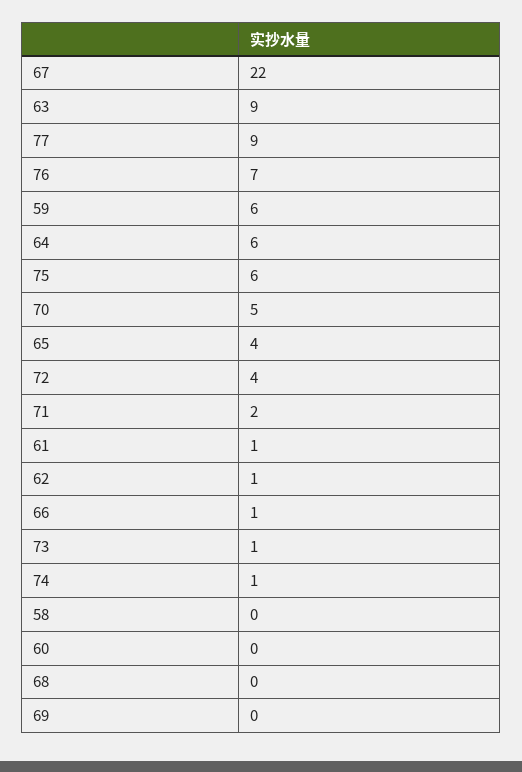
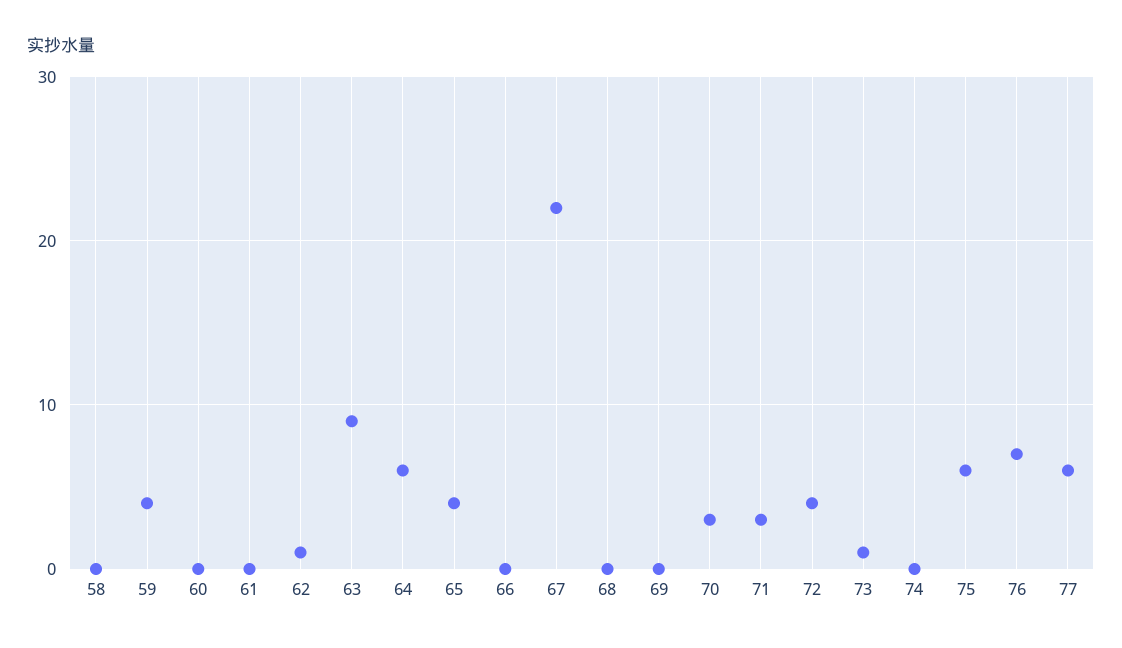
  {
    "67": 22,
    "63": 9,
-   "77": 9,
+   "77": 6,
    "76": 7,
-   "59": 6,
+   "59": 4,
    "64": 6,
    "75": 6,
-   "70": 5,
+   "70": 3,
    "65": 4,
    "72": 4,
-   "71": 2,
+   "71": 3,
-   "61": 1,
+   "61": 0,
    "62": 1,
-   "66": 1,
+   "66": 0,
    "73": 1,
-   "74": 1,
+   "74": 0,
    "58": 0,
    "60": 0,
    "68": 0,
    "69": 0
  }

